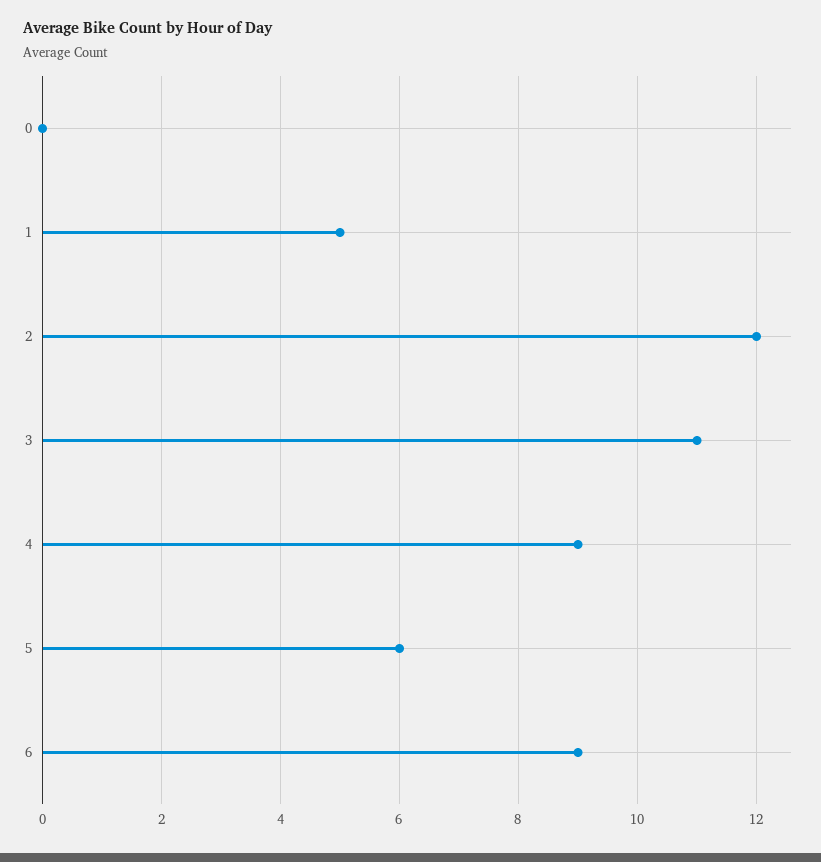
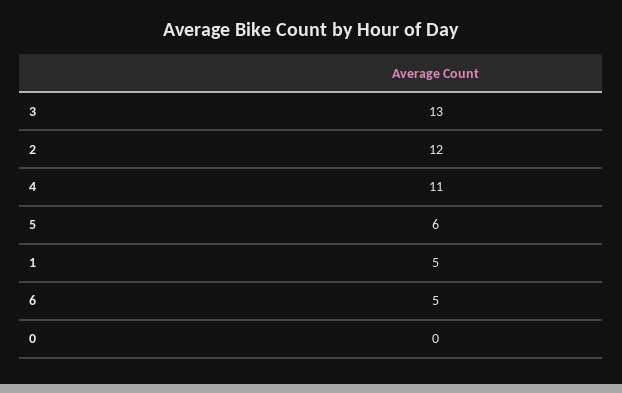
  {
    "0": 0,
    "1": 5,
    "2": 12,
-   "3": 11,
+   "3": 13,
-   "4": 9,
+   "4": 11,
    "5": 6,
-   "6": 9
+   "6": 5
  }

